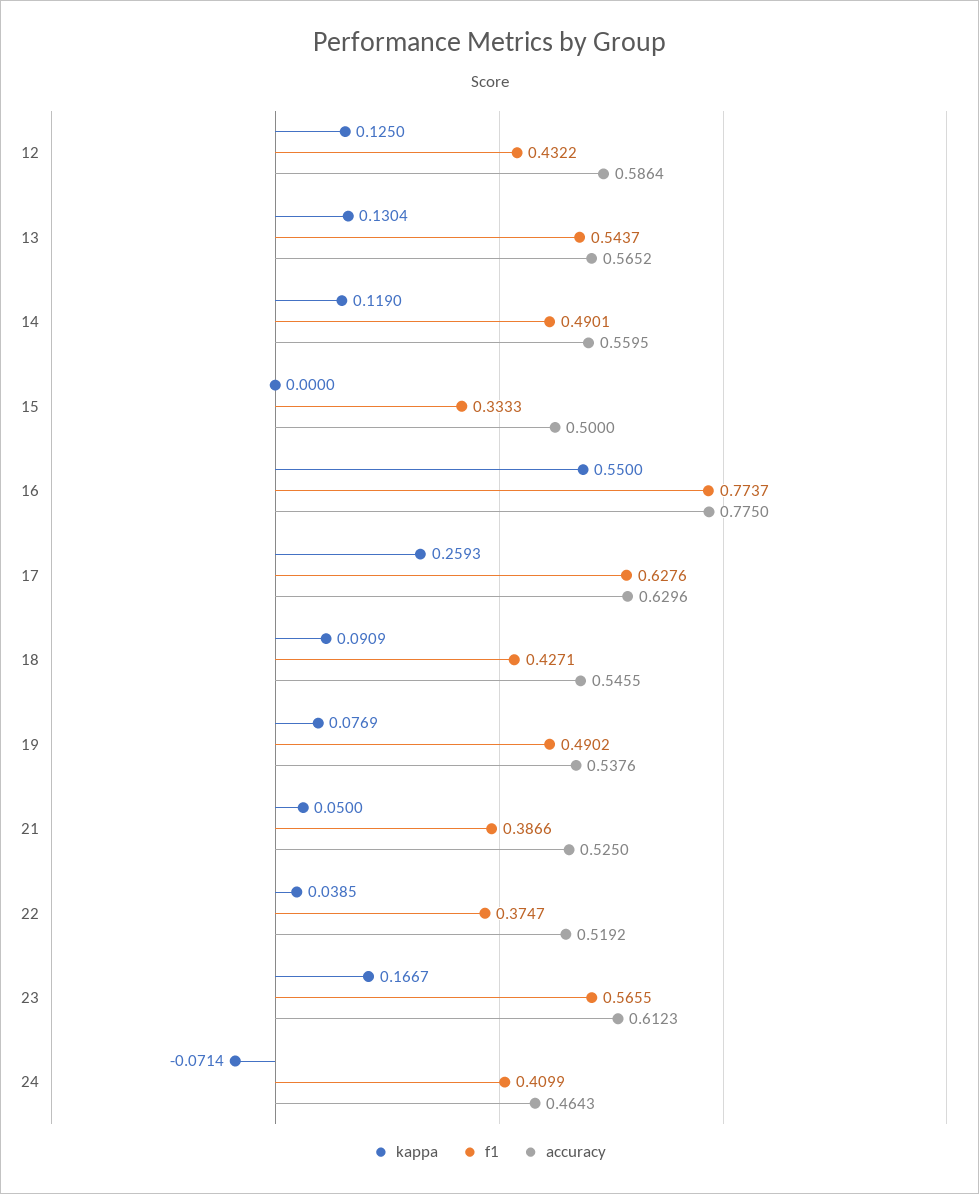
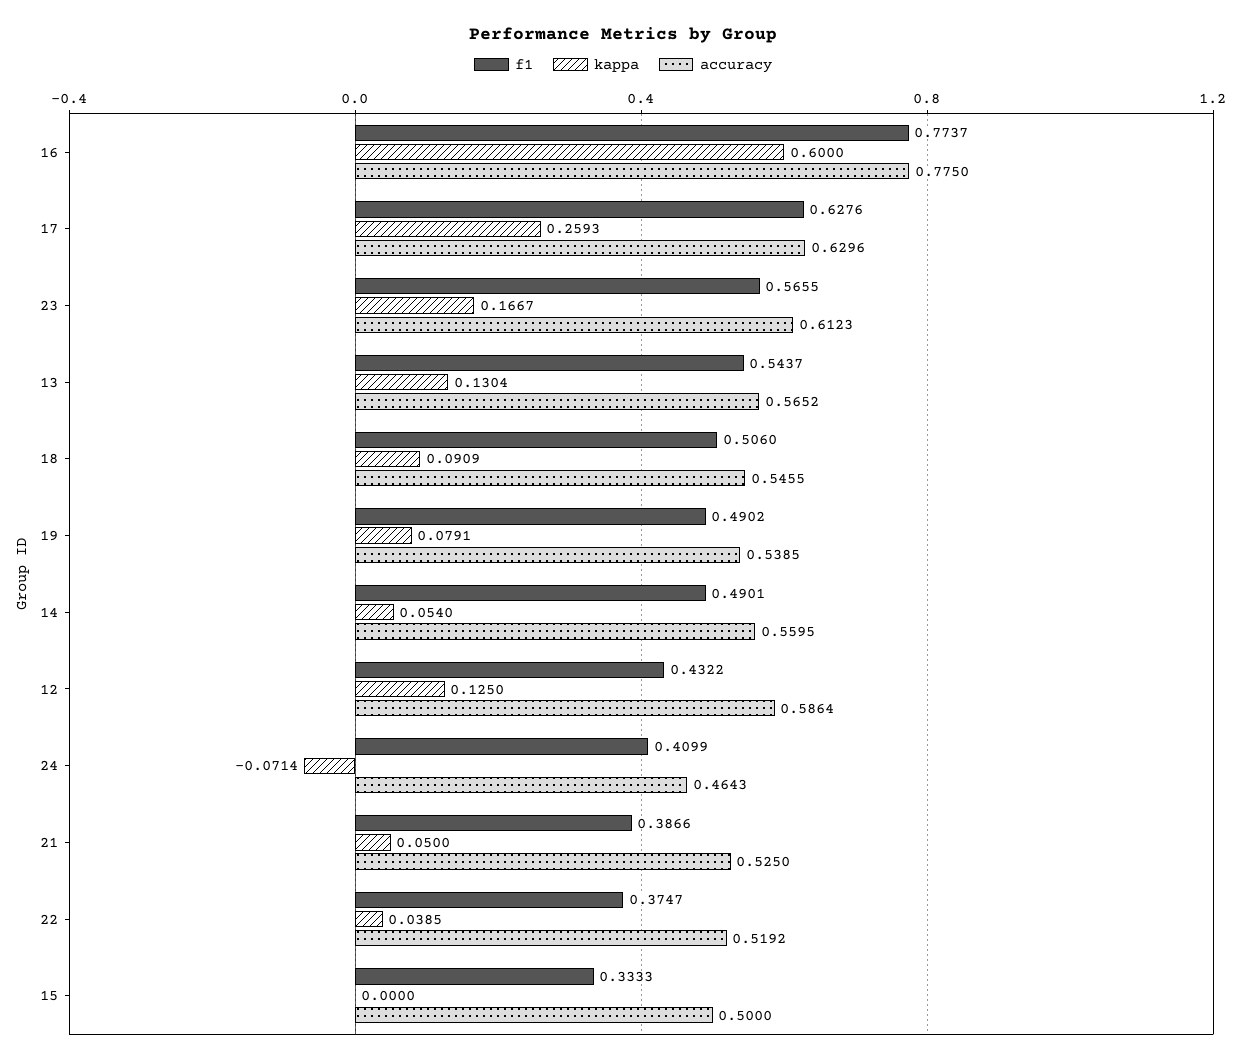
  {
    "kappa": {
      "12": 0.125,
      "13": 0.1304,
-     "14": 0.119,
+     "14": 0.054,
      "15": 0,
-     "16": 0.55,
+     "16": 0.6,
      "17": 0.2593,
      "18": 0.0909,
-     "19": 0.0769,
+     "19": 0.0791,
      "21": 0.05,
      "22": 0.0385,
      "23": 0.1667,
      "24": -0.0714
    },
    "f1": {
      "12": 0.4322,
      "13": 0.5437,
      "14": 0.4901,
      "15": 0.3333,
      "16": 0.7737,
      "17": 0.6276,
-     "18": 0.4271,
+     "18": 0.506,
      "19": 0.4902,
      "21": 0.3866,
      "22": 0.3747,
      "23": 0.5655,
      "24": 0.4099
    },
    "accuracy": {
      "12": 0.5864,
      "13": 0.5652,
      "14": 0.5595,
      "15": 0.5,
      "16": 0.775,
      "17": 0.6296,
      "18": 0.5455,
-     "19": 0.5376,
+     "19": 0.5385,
      "21": 0.525,
      "22": 0.5192,
      "23": 0.6123,
      "24": 0.4643
    }
  }

